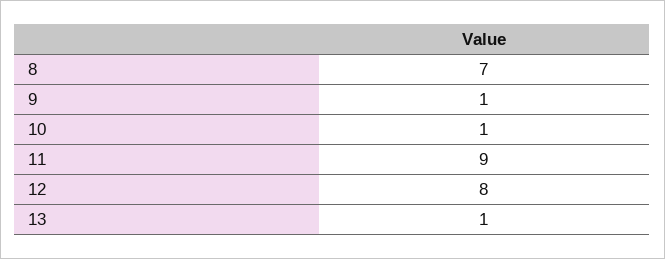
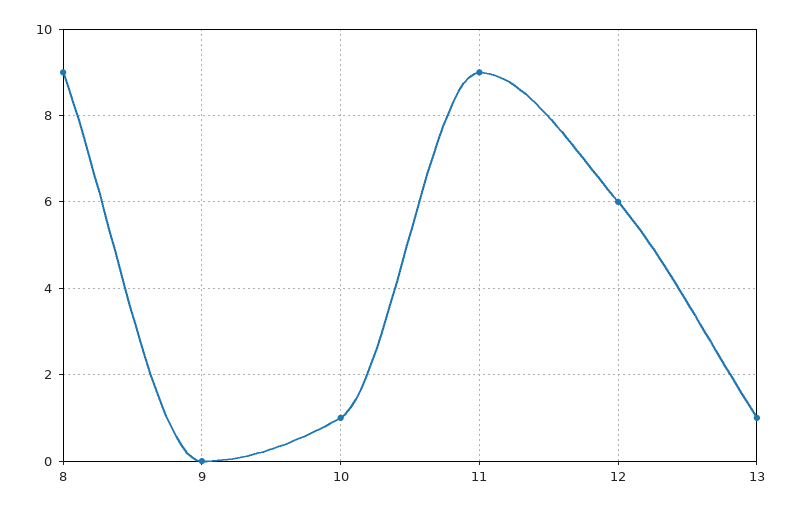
  {
-   "8": 7,
+   "8": 9,
-   "9": 1,
+   "9": 0,
    "10": 1,
    "11": 9,
-   "12": 8,
+   "12": 6,
    "13": 1
  }

